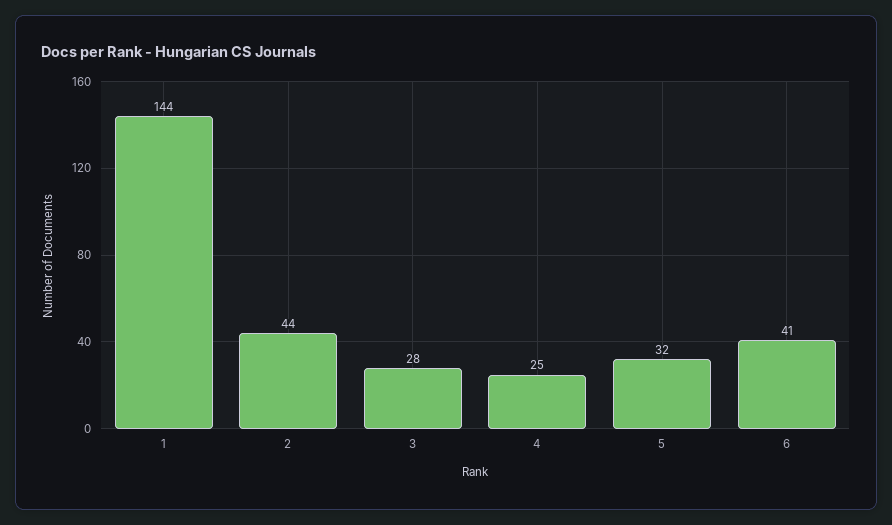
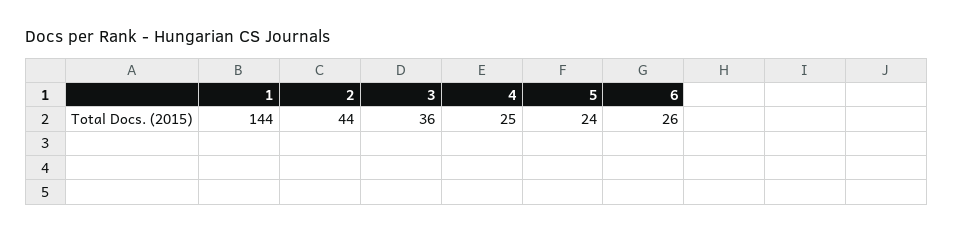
  {
    "1": 144,
    "2": 44,
-   "3": 28,
+   "3": 36,
    "4": 25,
-   "5": 32,
+   "5": 24,
-   "6": 41
+   "6": 26
  }

